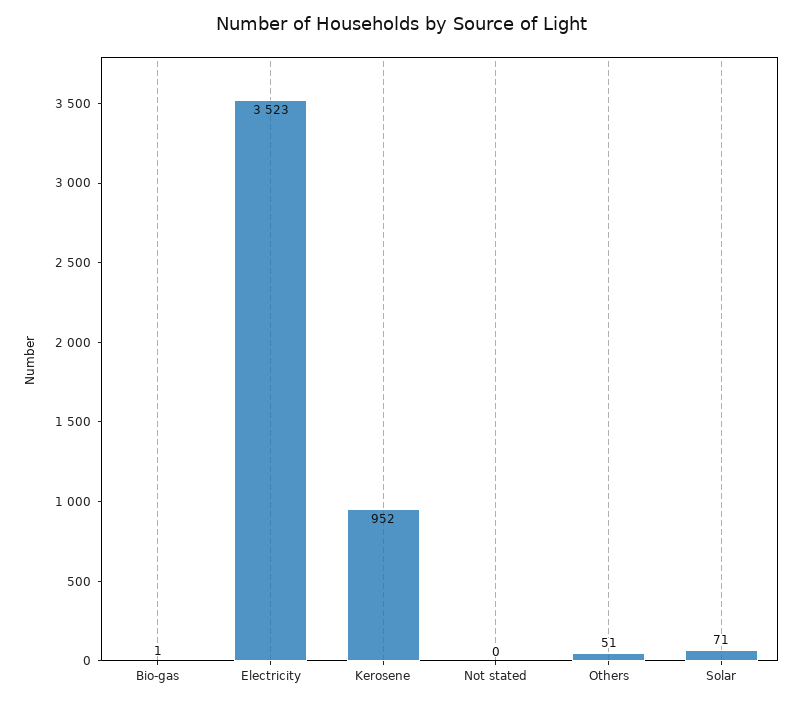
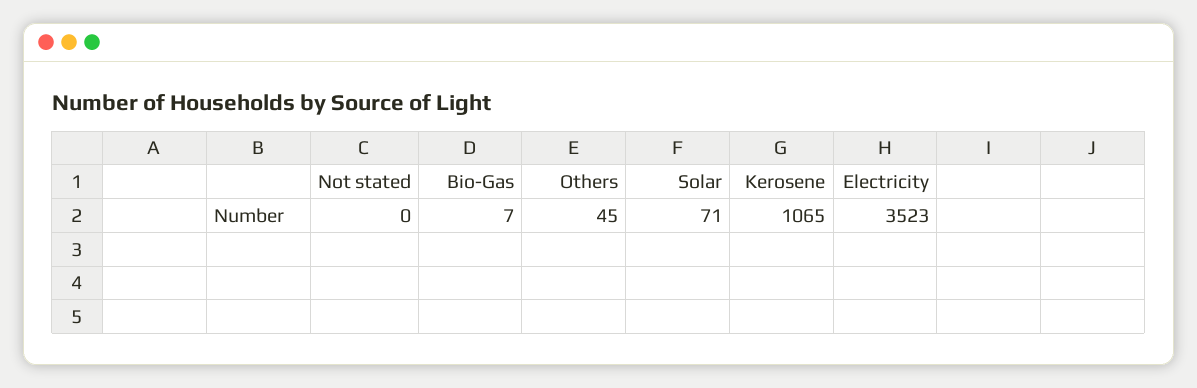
  {
-   "Bio-gas": 1,
+   "Bio-gas": 7,
    "Electricity": 3523,
-   "Kerosene": 952,
+   "Kerosene": 1065,
    "Not stated": 0,
-   "Others": 51,
+   "Others": 45,
    "Solar": 71
  }

